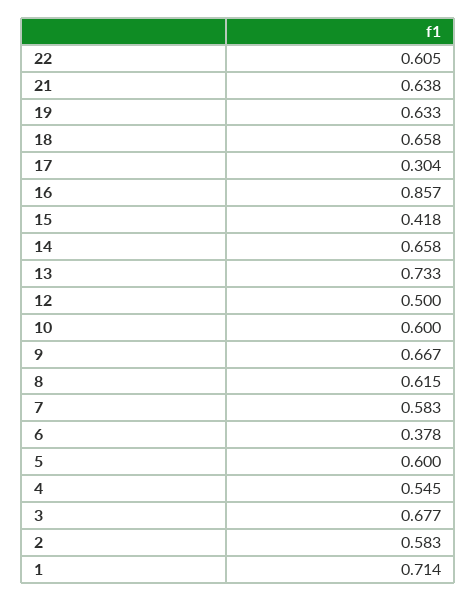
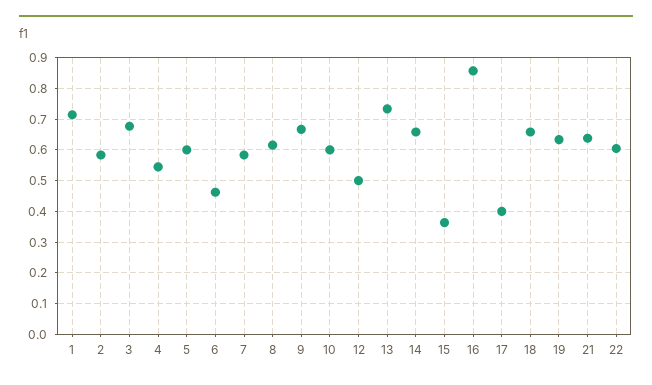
  {
    "22": 0.605,
    "21": 0.638,
    "19": 0.633,
    "18": 0.658,
-   "17": 0.304,
+   "17": 0.4,
    "16": 0.857,
-   "15": 0.418,
+   "15": 0.36,
    "14": 0.658,
    "13": 0.733,
    "12": 0.5,
    "10": 0.6,
    "9": 0.667,
    "8": 0.615,
    "7": 0.583,
-   "6": 0.378,
+   "6": 0.46,
    "5": 0.6,
    "4": 0.545,
    "3": 0.677,
    "2": 0.583,
    "1": 0.714
  }

